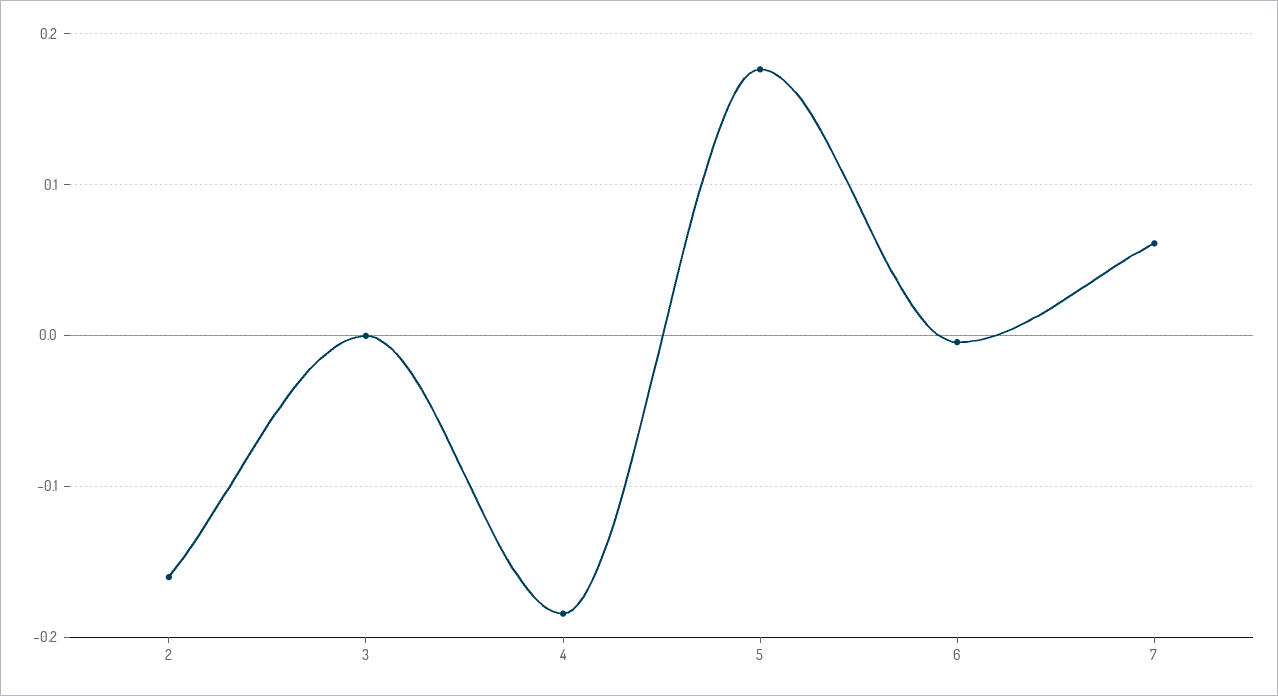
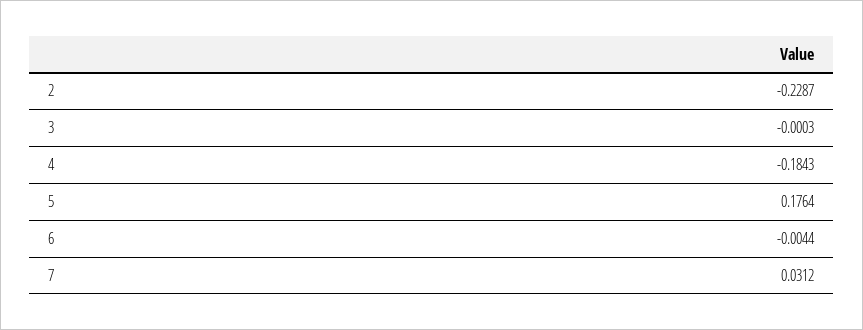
  {
-   "2": -0.16,
+   "2": -0.2287,
    "3": -0.0003,
    "4": -0.1843,
    "5": 0.1764,
    "6": -0.0044,
-   "7": 0.06
+   "7": 0.0312
  }

